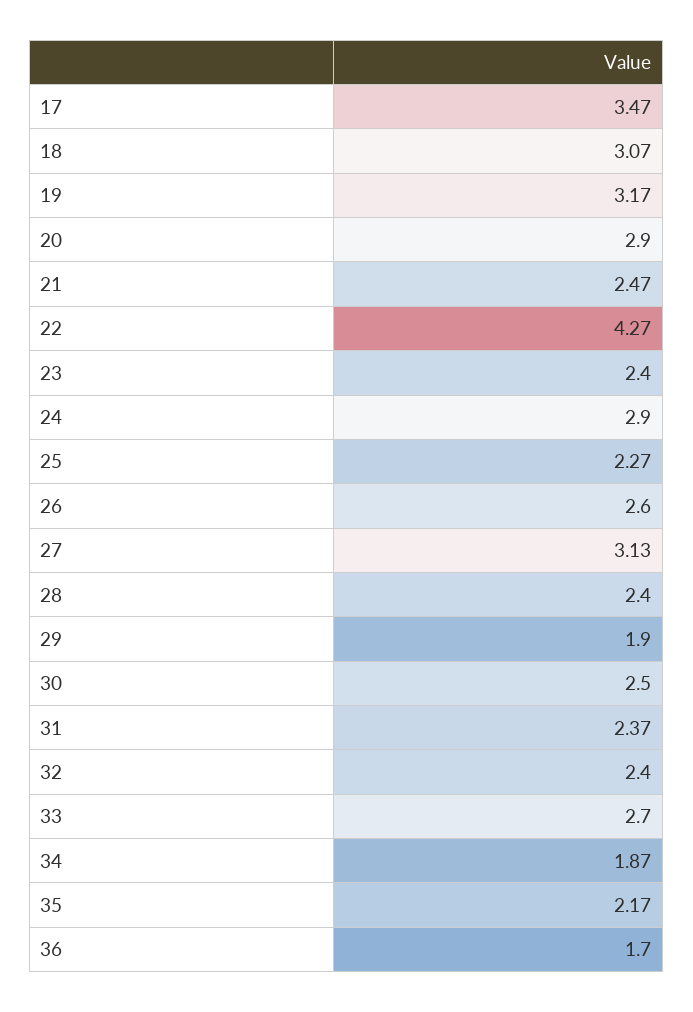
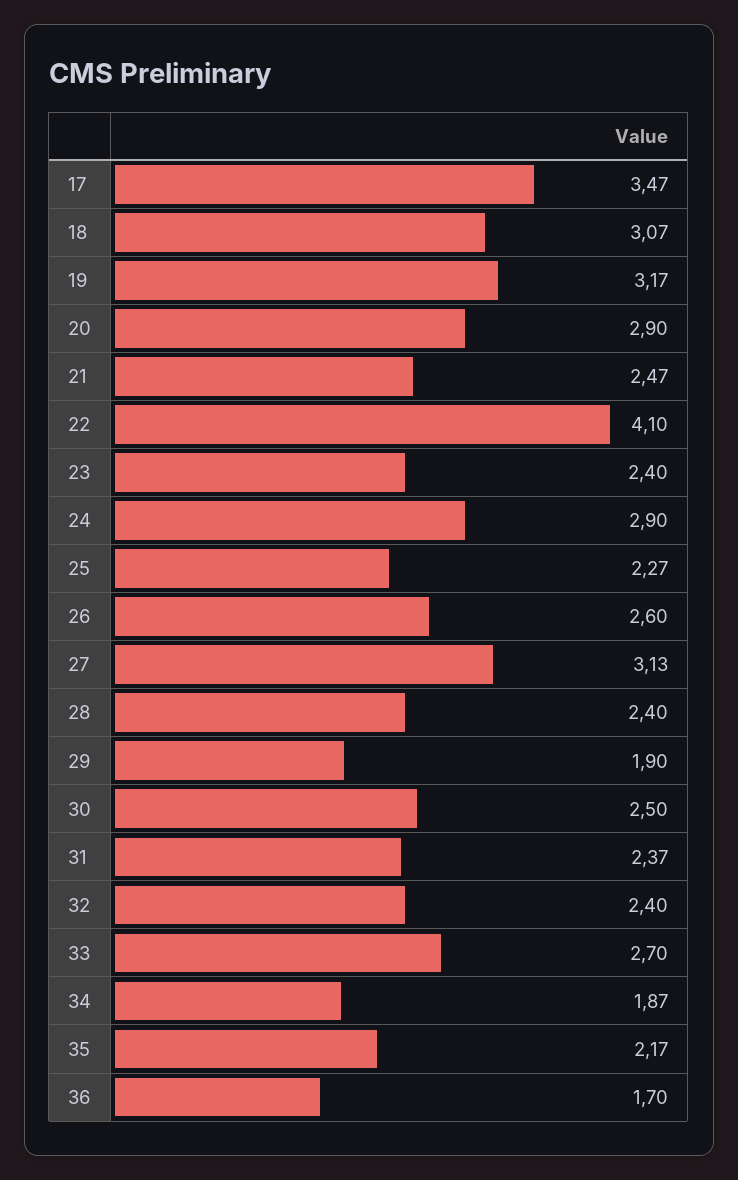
  {
    "17": 3.47,
    "18": 3.07,
    "19": 3.17,
    "20": 2.9,
    "21": 2.47,
-   "22": 4.27,
+   "22": 4.1,
    "23": 2.4,
    "24": 2.9,
    "25": 2.27,
    "26": 2.6,
    "27": 3.13,
    "28": 2.4,
    "29": 1.9,
    "30": 2.5,
    "31": 2.37,
    "32": 2.4,
    "33": 2.7,
    "34": 1.87,
    "35": 2.17,
    "36": 1.7
  }

